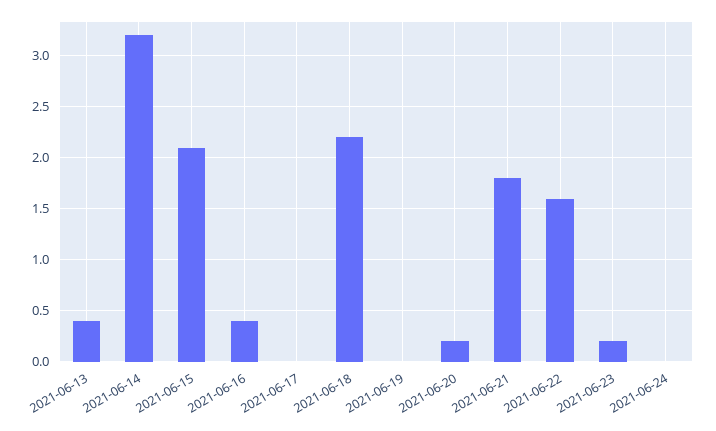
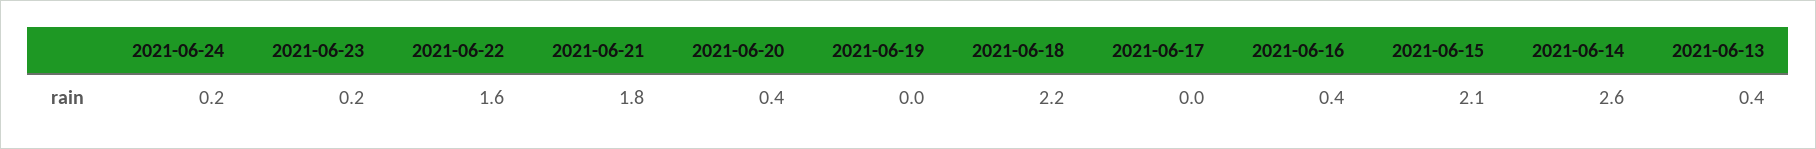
  {
    "2021-06-13": 0.4,
-   "2021-06-14": 3.2,
+   "2021-06-14": 2.6,
    "2021-06-15": 2.1,
    "2021-06-16": 0.4,
    "2021-06-17": 0,
    "2021-06-18": 2.2,
    "2021-06-19": 0,
-   "2021-06-20": 0.2,
+   "2021-06-20": 0.4,
    "2021-06-21": 1.8,
    "2021-06-22": 1.6,
    "2021-06-23": 0.2,
-   "2021-06-24": 0
+   "2021-06-24": 0.2
  }

